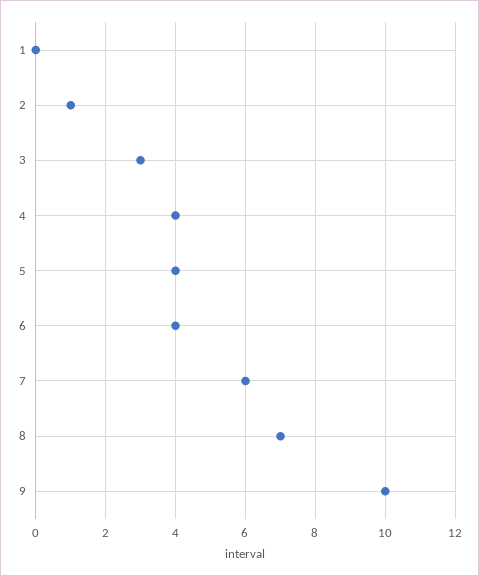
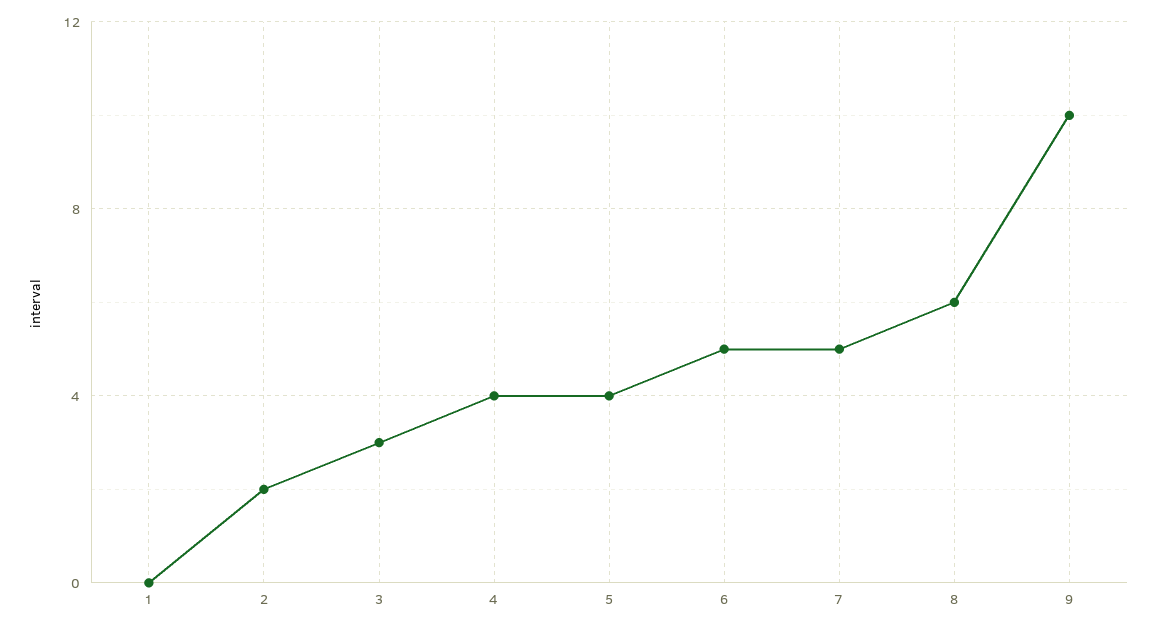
  {
    "1": 0,
-   "2": 1,
+   "2": 2,
    "3": 3,
    "4": 4,
    "5": 4,
-   "6": 4,
+   "6": 5,
-   "7": 6,
+   "7": 5,
-   "8": 7,
+   "8": 6,
    "9": 10
  }

